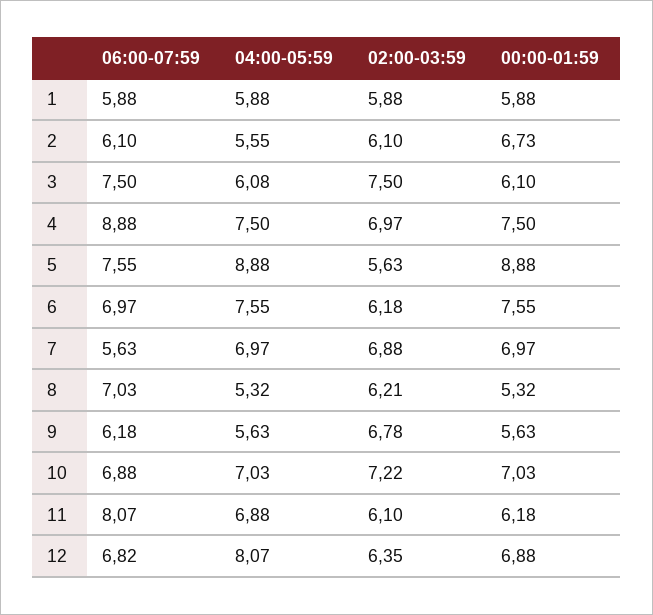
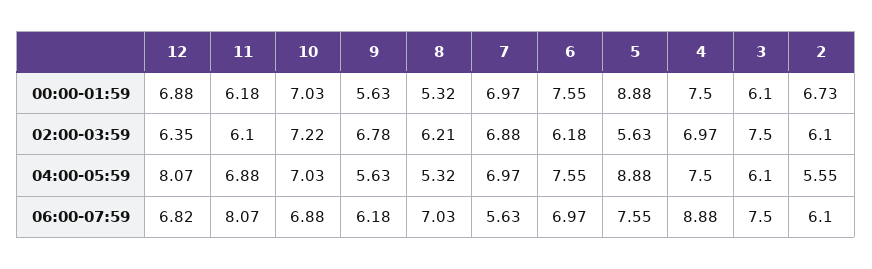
  {
    "06:00-07:59": {
-     "1": 5.88,
      "2": 6.1,
      "3": 7.5,
      "4": 8.88,
      "5": 7.55,
      "6": 6.97,
      "7": 5.63,
      "8": 7.03,
      "9": 6.18,
      "10": 6.88,
      "11": 8.07,
      "12": 6.82
    },
    "04:00-05:59": {
-     "1": 5.88,
      "2": 5.55,
-     "3": 6.08,
+     "3": 6.1,
      "4": 7.5,
      "5": 8.88,
      "6": 7.55,
      "7": 6.97,
      "8": 5.32,
      "9": 5.63,
      "10": 7.03,
      "11": 6.88,
      "12": 8.07
    },
    "02:00-03:59": {
-     "1": 5.88,
      "2": 6.1,
      "3": 7.5,
      "4": 6.97,
      "5": 5.63,
      "6": 6.18,
      "7": 6.88,
      "8": 6.21,
      "9": 6.78,
      "10": 7.22,
      "11": 6.1,
      "12": 6.35
    },
    "00:00-01:59": {
-     "1": 5.88,
      "2": 6.73,
      "3": 6.1,
      "4": 7.5,
      "5": 8.88,
      "6": 7.55,
      "7": 6.97,
      "8": 5.32,
      "9": 5.63,
      "10": 7.03,
      "11": 6.18,
      "12": 6.88
    }
  }

